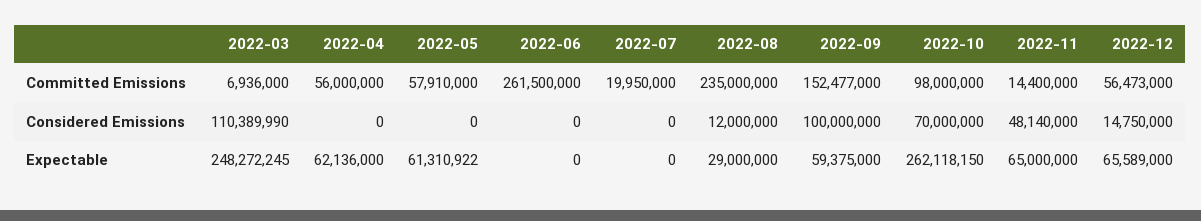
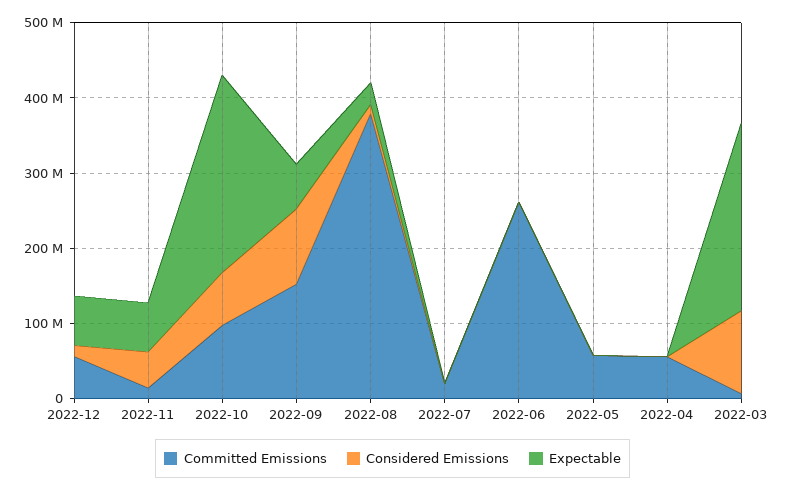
  {
    "Committed Emissions": {
      "2022-03": 6936000,
      "2022-04": 56000000,
      "2022-05": 57910000,
      "2022-06": 261500000,
      "2022-07": 19950000,
-     "2022-08": 235000000,
+     "2022-08": 380000000,
      "2022-09": 152477000,
      "2022-10": 98000000,
      "2022-11": 14400000,
      "2022-12": 56473000
    },
    "Considered Emissions": {
      "2022-03": 110389990,
      "2022-04": 0,
      "2022-05": 0,
      "2022-06": 0,
      "2022-07": 0,
      "2022-08": 12000000,
      "2022-09": 100000000,
      "2022-10": 70000000,
      "2022-11": 48140000,
      "2022-12": 14750000
    },
    "Expectable": {
      "2022-03": 248272245,
-     "2022-04": 62136000,
+     "2022-04": 0,
-     "2022-05": 61310922,
+     "2022-05": 0,
      "2022-06": 0,
      "2022-07": 0,
      "2022-08": 29000000,
      "2022-09": 59375000,
      "2022-10": 262118150,
      "2022-11": 65000000,
      "2022-12": 65589000
    }
  }

